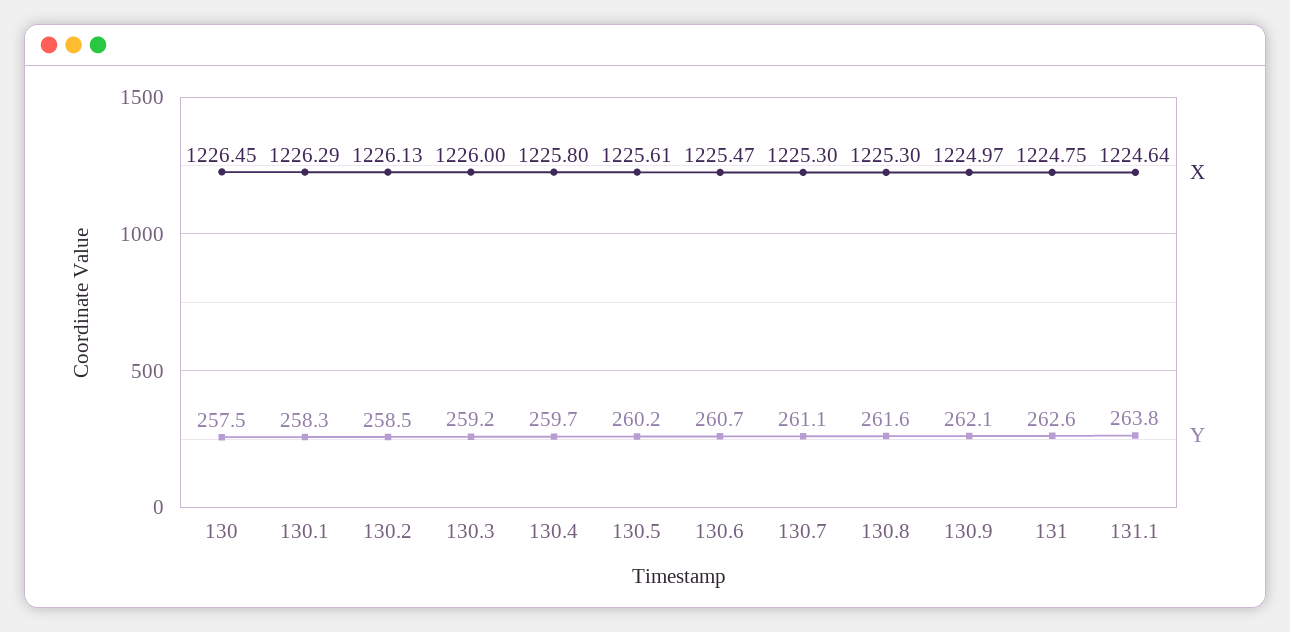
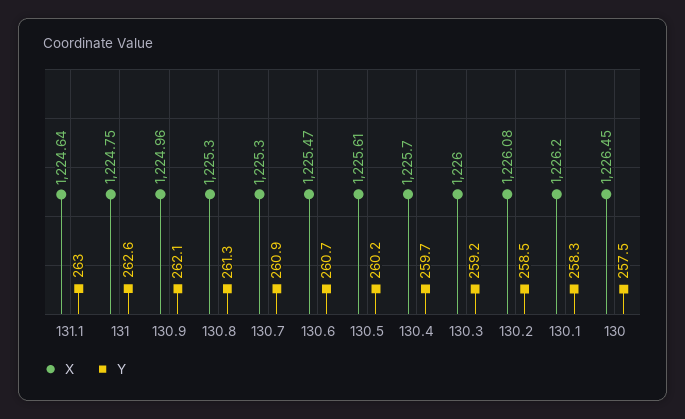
  {
    "X": {
      "130": 1226.45,
-     "130.1": 1226.29,
+     "130.1": 1226.2,
-     "130.2": 1226.13,
+     "130.2": 1226.08,
      "130.3": 1226,
-     "130.4": 1225.8,
+     "130.4": 1225.7,
      "130.5": 1225.61,
      "130.6": 1225.47,
      "130.7": 1225.3,
      "130.8": 1225.3,
-     "130.9": 1224.97,
+     "130.9": 1224.96,
      "131": 1224.75,
      "131.1": 1224.64
    },
    "Y": {
      "130": 257.5,
      "130.1": 258.3,
      "130.2": 258.5,
      "130.3": 259.2,
      "130.4": 259.7,
      "130.5": 260.2,
      "130.6": 260.7,
-     "130.7": 261.1,
+     "130.7": 260.9,
-     "130.8": 261.6,
+     "130.8": 261.3,
      "130.9": 262.1,
      "131": 262.6,
-     "131.1": 263.8
+     "131.1": 263
    }
  }

